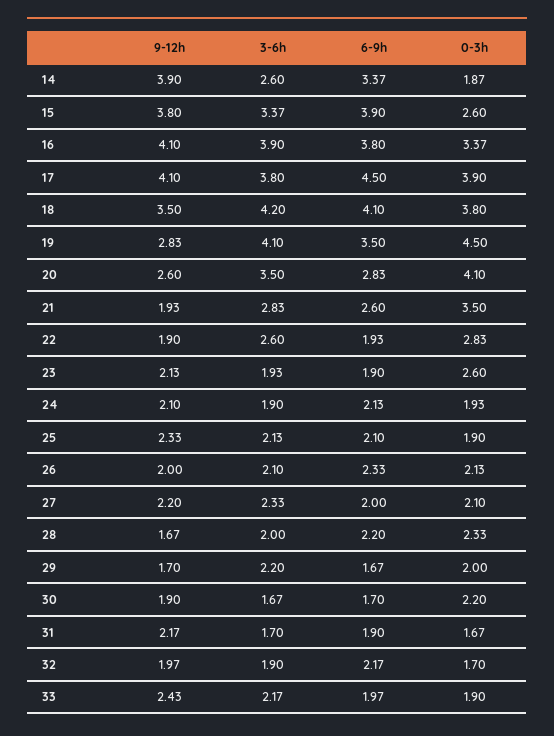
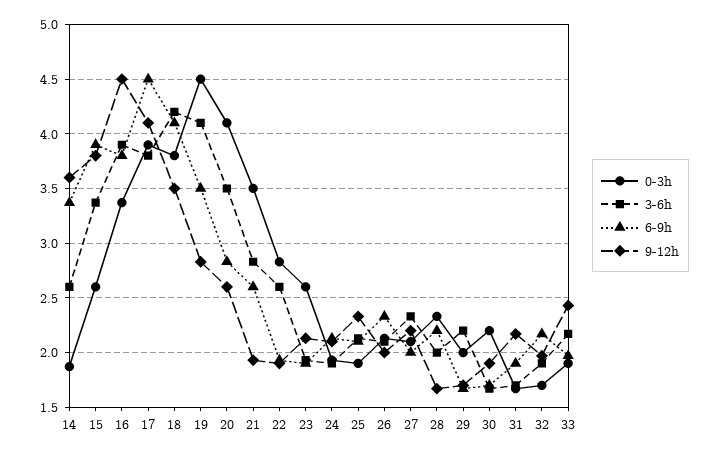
  {
    "9-12h": {
-     "14": 3.9,
+     "14": 3.6,
      "15": 3.8,
-     "16": 4.1,
+     "16": 4.5,
      "17": 4.1,
      "18": 3.5,
      "19": 2.83,
      "20": 2.6,
      "21": 1.93,
      "22": 1.9,
      "23": 2.13,
      "24": 2.1,
      "25": 2.33,
      "26": 2,
      "27": 2.2,
      "28": 1.67,
      "29": 1.7,
      "30": 1.9,
      "31": 2.17,
      "32": 1.97,
      "33": 2.43
    },
    "3-6h": {
      "14": 2.6,
      "15": 3.37,
      "16": 3.9,
      "17": 3.8,
      "18": 4.2,
      "19": 4.1,
      "20": 3.5,
      "21": 2.83,
      "22": 2.6,
      "23": 1.93,
      "24": 1.9,
      "25": 2.13,
      "26": 2.1,
      "27": 2.33,
      "28": 2,
      "29": 2.2,
      "30": 1.67,
      "31": 1.7,
      "32": 1.9,
      "33": 2.17
    },
    "6-9h": {
      "14": 3.37,
      "15": 3.9,
      "16": 3.8,
      "17": 4.5,
      "18": 4.1,
      "19": 3.5,
      "20": 2.83,
      "21": 2.6,
      "22": 1.93,
      "23": 1.9,
      "24": 2.13,
      "25": 2.1,
      "26": 2.33,
      "27": 2,
      "28": 2.2,
      "29": 1.67,
      "30": 1.7,
      "31": 1.9,
      "32": 2.17,
      "33": 1.97
    },
    "0-3h": {
      "14": 1.87,
      "15": 2.6,
      "16": 3.37,
      "17": 3.9,
      "18": 3.8,
      "19": 4.5,
      "20": 4.1,
      "21": 3.5,
      "22": 2.83,
      "23": 2.6,
      "24": 1.93,
      "25": 1.9,
      "26": 2.13,
      "27": 2.1,
      "28": 2.33,
      "29": 2,
      "30": 2.2,
      "31": 1.67,
      "32": 1.7,
      "33": 1.9
    }
  }

